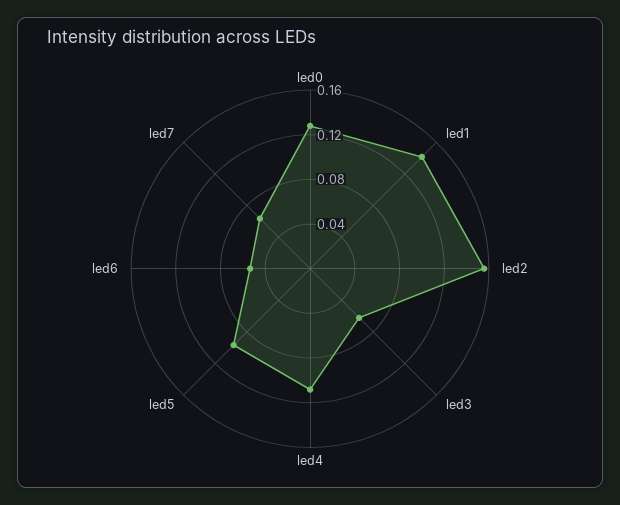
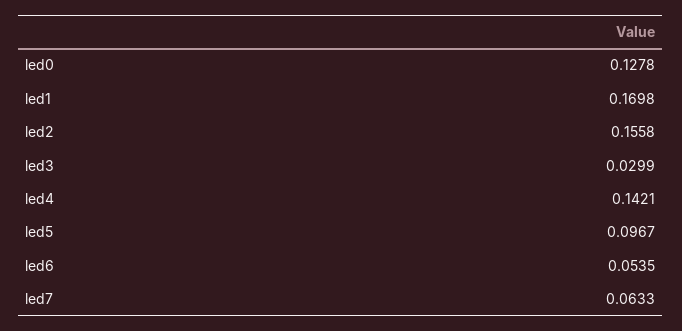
  {
    "led0": 0.1278,
-   "led1": 0.14,
+   "led1": 0.1698,
    "led2": 0.1558,
-   "led3": 0.06,
+   "led3": 0.0299,
-   "led4": 0.11,
+   "led4": 0.1421,
    "led5": 0.0967,
    "led6": 0.0535,
    "led7": 0.0633
  }

